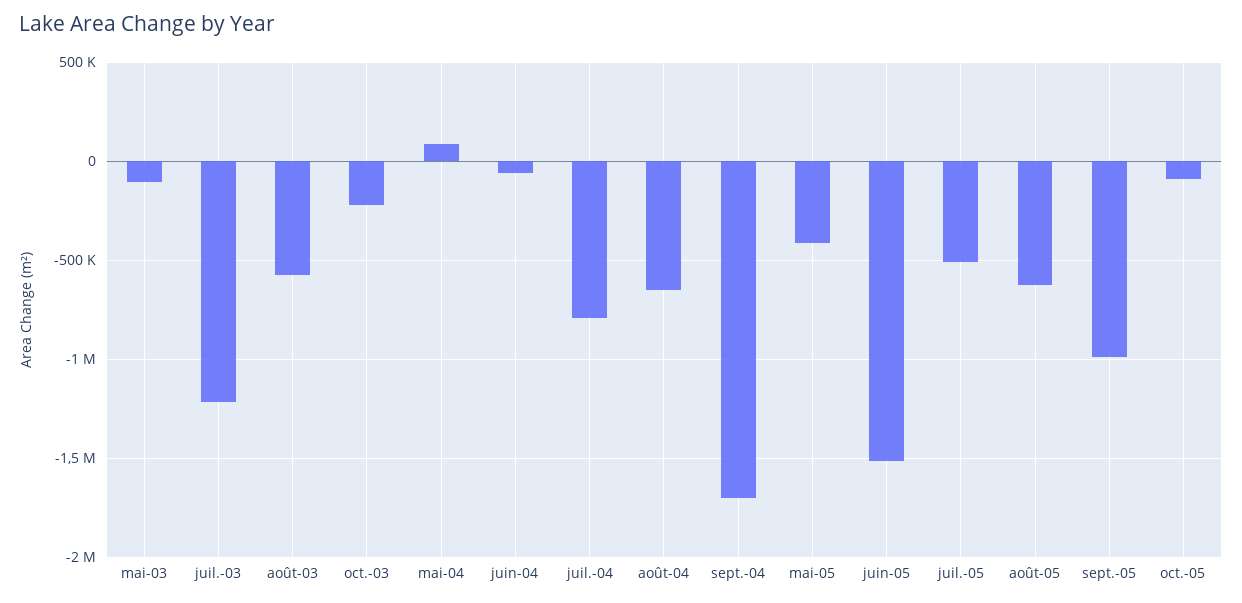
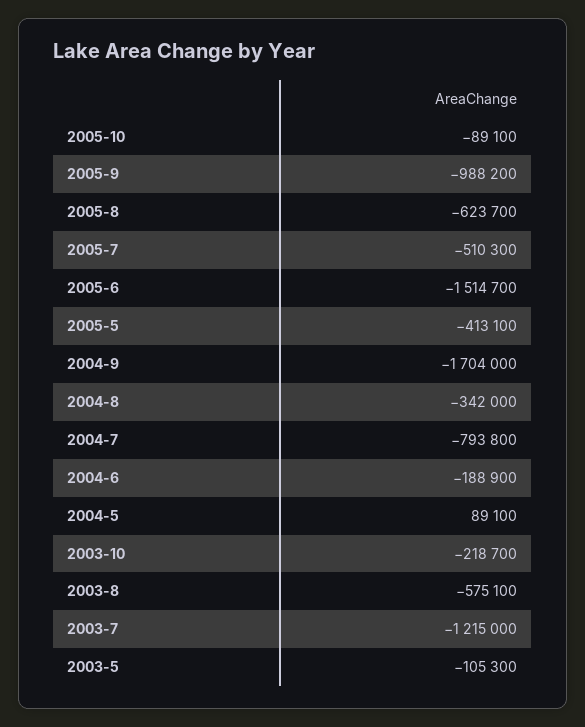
  {
    "mai-03": -105300,
    "juil.-03": -1215000,
    "août-03": -575100,
    "oct.-03": -218700,
    "mai-04": 89100,
-   "juin-04": -50000,
+   "juin-04": -188900,
    "juil.-04": -793800,
-   "août-04": -650000,
+   "août-04": -342000,
    "sept.-04": -1704000,
    "mai-05": -413100,
    "juin-05": -1514700,
    "juil.-05": -510300,
    "août-05": -623700,
    "sept.-05": -988200,
    "oct.-05": -89100
  }

